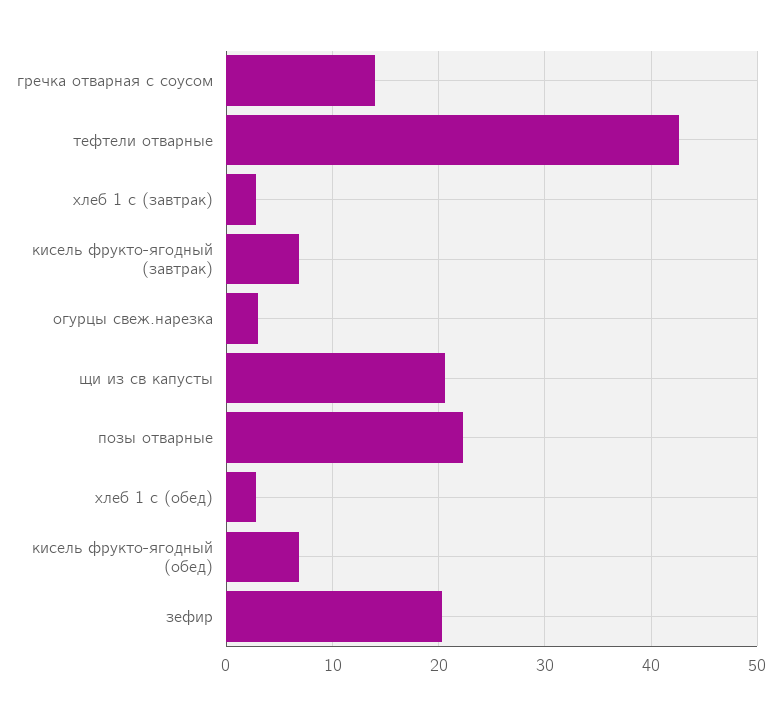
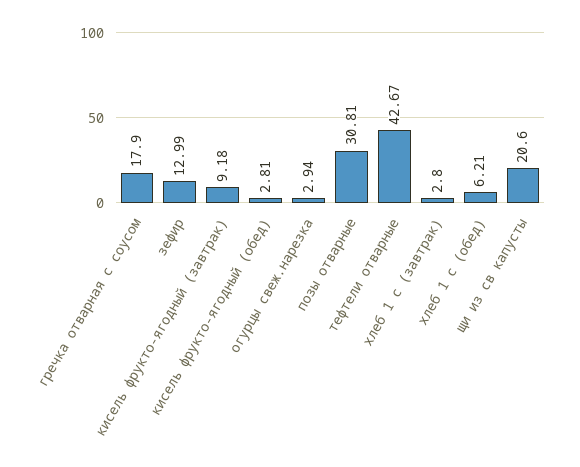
  {
-   "гречка отварная с соусом": 14,
+   "гречка отварная с соусом": 17.9,
    "тефтели отварные": 42.67,
    "хлеб 1 с (завтрак)": 2.8,
-   "кисель фрукто-ягодный (завтрак)": 7,
+   "кисель фрукто-ягодный (завтрак)": 9.18,
    "огурцы свеж.нарезка": 2.94,
    "щи из св капусты": 20.6,
-   "позы отварные": 22,
+   "позы отварные": 30.81,
-   "хлеб 1 с (обед)": 3,
+   "хлеб 1 с (обед)": 6.21,
-   "кисель фрукто-ягодный (обед)": 7,
+   "кисель фрукто-ягодный (обед)": 2.81,
-   "зефир": 20
+   "зефир": 12.99
  }

